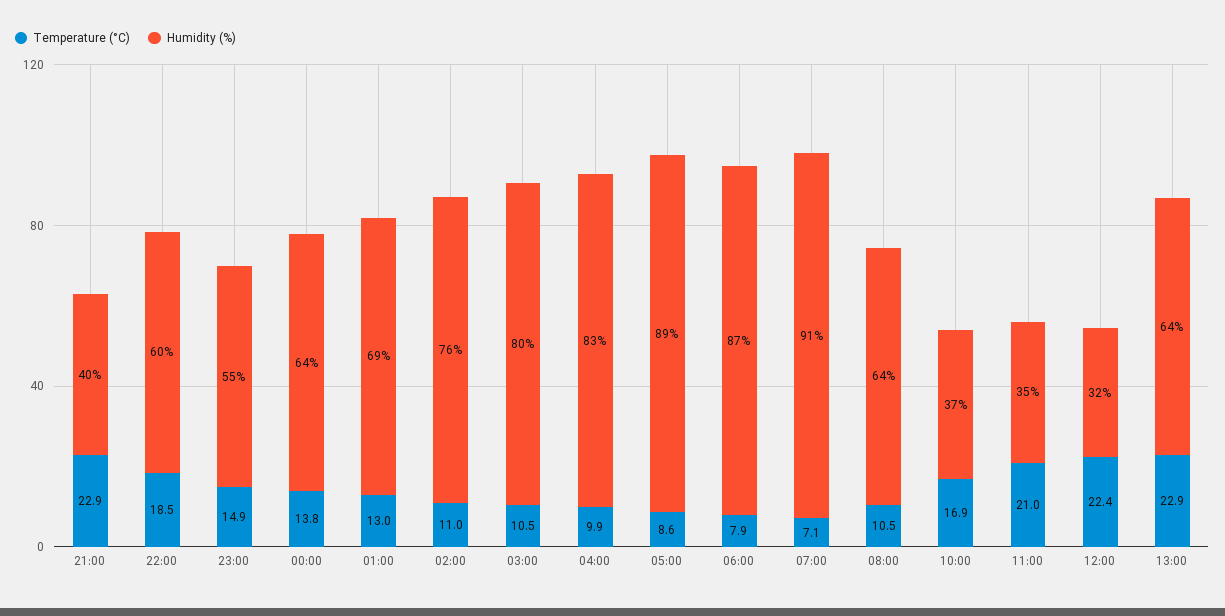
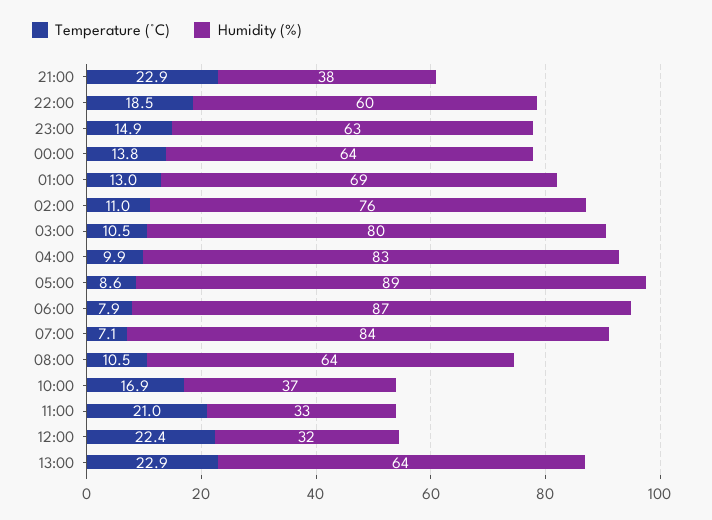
  {
    "Temperature (°C)": {
      "21:00": 22.9,
      "22:00": 18.5,
      "23:00": 14.9,
      "00:00": 13.8,
      "01:00": 13,
      "02:00": 11,
      "03:00": 10.5,
      "04:00": 9.9,
      "05:00": 8.6,
      "06:00": 7.9,
      "07:00": 7.1,
      "08:00": 10.5,
      "10:00": 16.9,
      "11:00": 21,
      "12:00": 22.4,
      "13:00": 22.9
    },
    "Humidity (%)": {
-     "21:00": 40,
+     "21:00": 38,
      "22:00": 60,
-     "23:00": 55,
+     "23:00": 63,
      "00:00": 64,
      "01:00": 69,
      "02:00": 76,
      "03:00": 80,
      "04:00": 83,
      "05:00": 89,
      "06:00": 87,
-     "07:00": 91,
+     "07:00": 84,
      "08:00": 64,
      "10:00": 37,
-     "11:00": 35,
+     "11:00": 33,
      "12:00": 32,
      "13:00": 64
    }
  }

